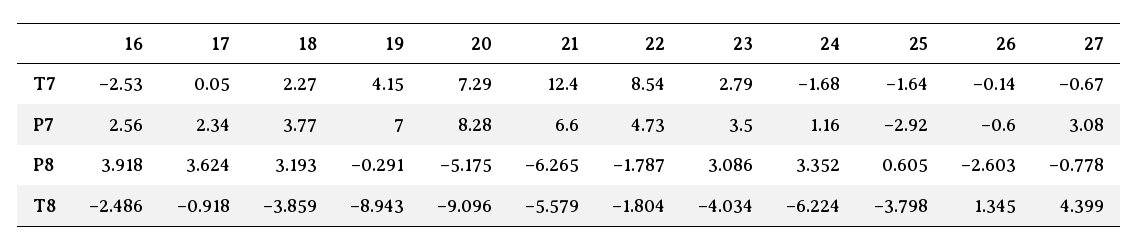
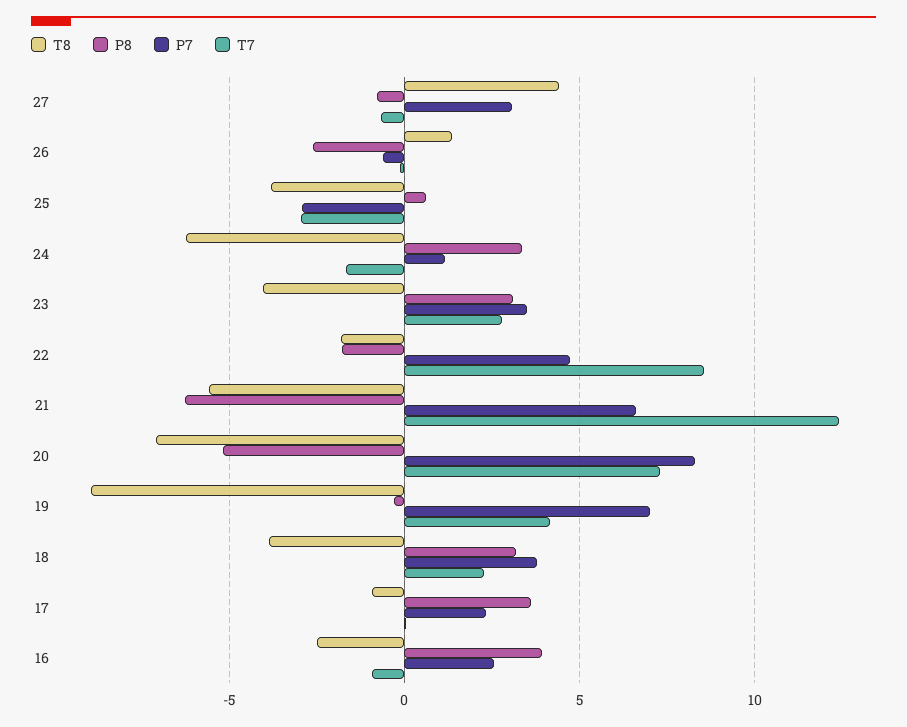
  {
    "T7": {
-     "16": -2.53,
+     "16": -1,
      "17": 0.05,
      "18": 2.27,
      "19": 4.15,
      "20": 7.29,
      "21": 12.4,
      "22": 8.54,
      "23": 2.79,
      "24": -1.68,
-     "25": -1.64,
+     "25": -3,
      "26": -0.14,
      "27": -0.67
    },
    "P7": {
      "16": 2.56,
      "17": 2.34,
      "18": 3.77,
      "19": 7,
      "20": 8.28,
      "21": 6.6,
      "22": 4.73,
      "23": 3.5,
      "24": 1.16,
      "25": -2.92,
      "26": -0.6,
      "27": 3.08
    },
    "P8": {
      "16": 3.918,
      "17": 3.624,
      "18": 3.193,
      "19": -0.291,
      "20": -5.175,
      "21": -6.265,
      "22": -1.787,
      "23": 3.086,
      "24": 3.352,
      "25": 0.605,
      "26": -2.603,
      "27": -0.778
    },
    "T8": {
      "16": -2.486,
      "17": -0.918,
      "18": -3.859,
      "19": -8.943,
-     "20": -9.096,
+     "20": -7,
      "21": -5.579,
      "22": -1.804,
      "23": -4.034,
      "24": -6.224,
      "25": -3.798,
      "26": 1.345,
      "27": 4.399
    }
  }

